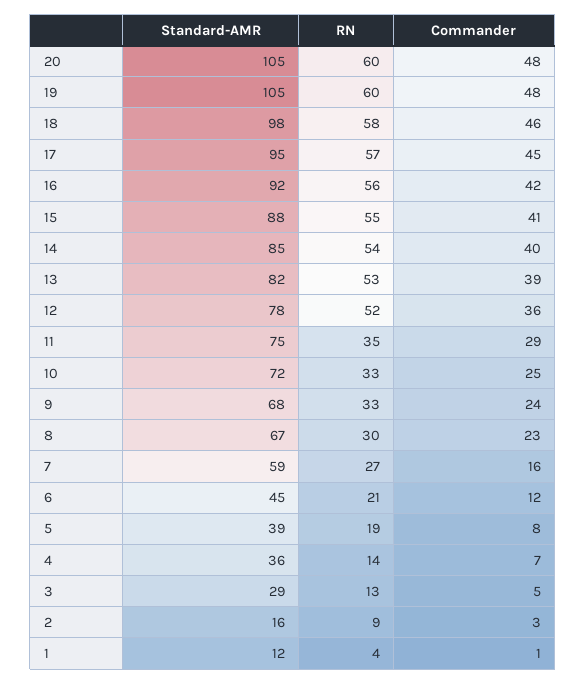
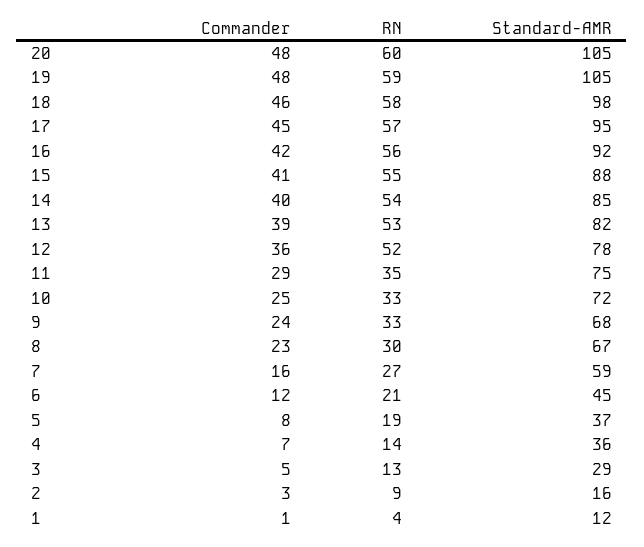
  {
    "Standard-AMR": {
      "20": 105,
      "19": 105,
      "18": 98,
      "17": 95,
      "16": 92,
      "15": 88,
      "14": 85,
      "13": 82,
      "12": 78,
      "11": 75,
      "10": 72,
      "9": 68,
      "8": 67,
      "7": 59,
      "6": 45,
-     "5": 39,
+     "5": 37,
      "4": 36,
      "3": 29,
      "2": 16,
      "1": 12
    },
    "RN": {
      "20": 60,
-     "19": 60,
+     "19": 59,
      "18": 58,
      "17": 57,
      "16": 56,
      "15": 55,
      "14": 54,
      "13": 53,
      "12": 52,
      "11": 35,
      "10": 33,
      "9": 33,
      "8": 30,
      "7": 27,
      "6": 21,
      "5": 19,
      "4": 14,
      "3": 13,
      "2": 9,
      "1": 4
    },
    "Commander": {
      "20": 48,
      "19": 48,
      "18": 46,
      "17": 45,
      "16": 42,
      "15": 41,
      "14": 40,
      "13": 39,
      "12": 36,
      "11": 29,
      "10": 25,
      "9": 24,
      "8": 23,
      "7": 16,
      "6": 12,
      "5": 8,
      "4": 7,
      "3": 5,
      "2": 3,
      "1": 1
    }
  }

